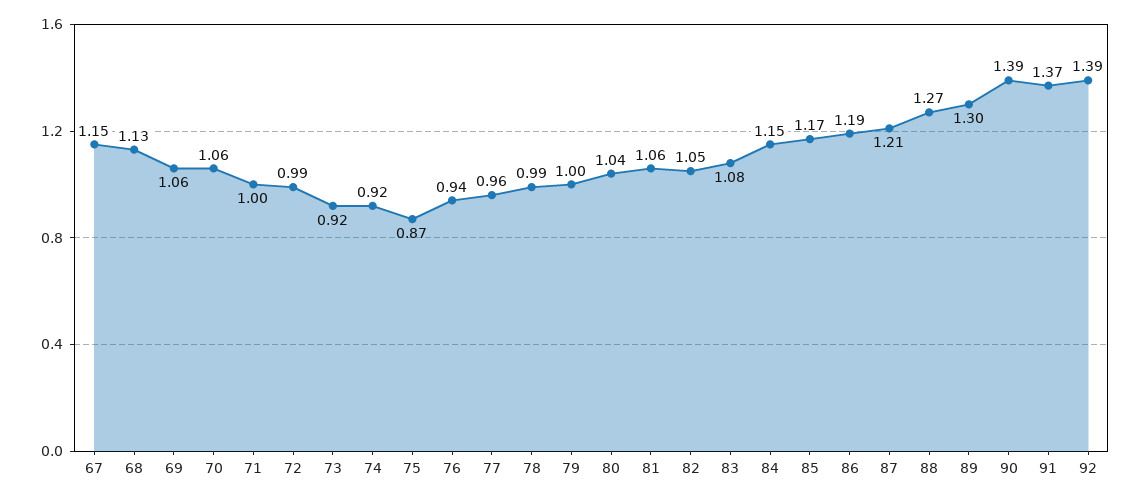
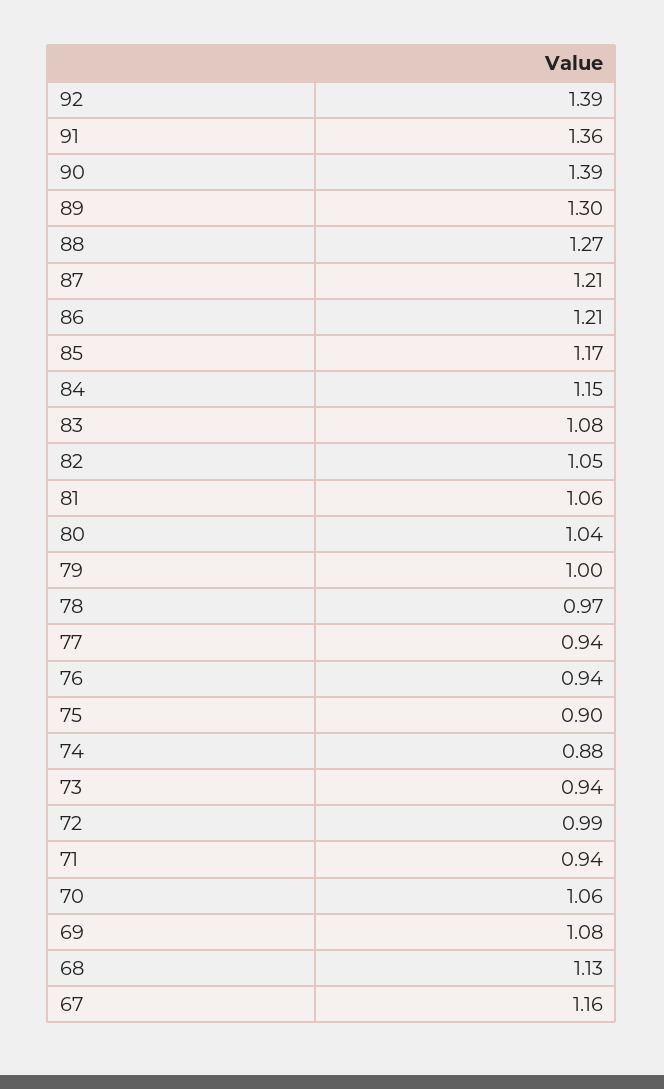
  {
-   "67": 1.15,
+   "67": 1.16,
    "68": 1.13,
-   "69": 1.06,
+   "69": 1.08,
    "70": 1.06,
-   "71": 1,
+   "71": 0.94,
    "72": 0.99,
-   "73": 0.92,
+   "73": 0.94,
-   "74": 0.92,
+   "74": 0.88,
-   "75": 0.87,
+   "75": 0.9,
    "76": 0.94,
-   "77": 0.96,
+   "77": 0.94,
-   "78": 0.99,
+   "78": 0.97,
    "79": 1,
    "80": 1.04,
    "81": 1.06,
    "82": 1.05,
    "83": 1.08,
    "84": 1.15,
    "85": 1.17,
-   "86": 1.19,
+   "86": 1.21,
    "87": 1.21,
    "88": 1.27,
    "89": 1.3,
    "90": 1.39,
-   "91": 1.37,
+   "91": 1.36,
    "92": 1.39
  }

